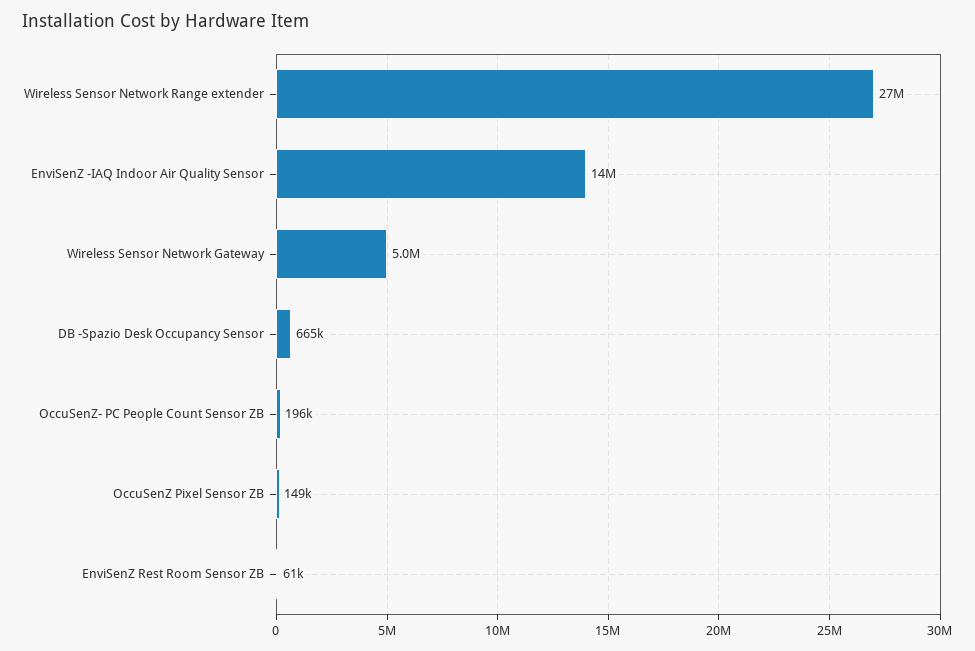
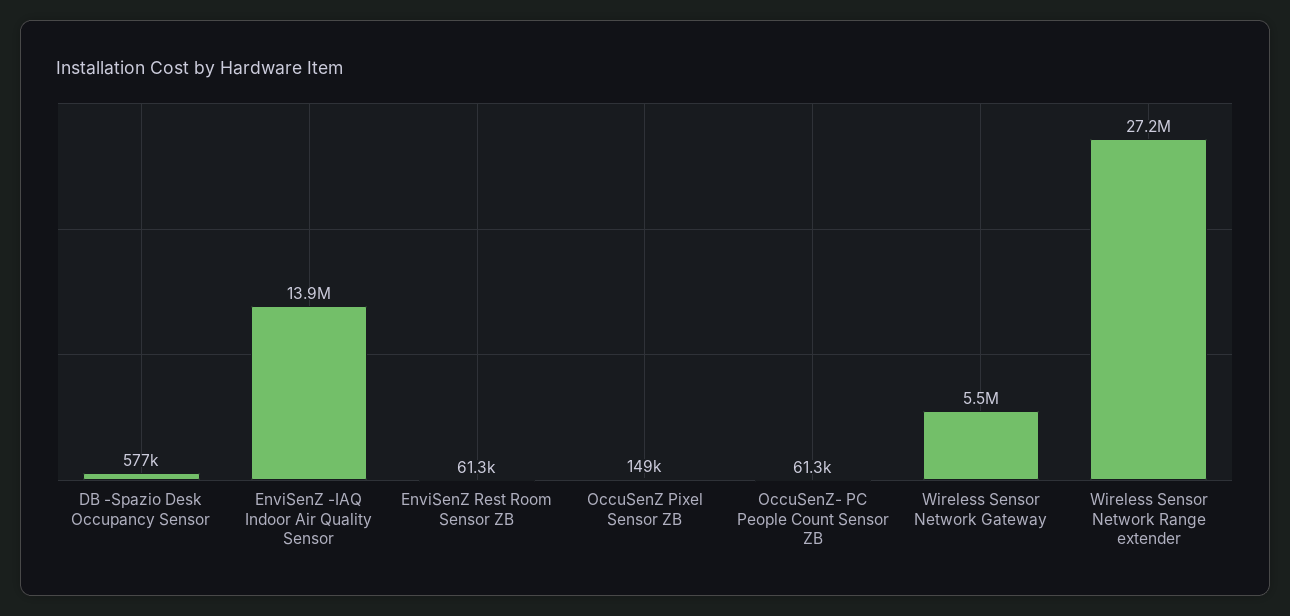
  {
    "Wireless Sensor Network Range extender": 27200000,
    "EnviSenZ -IAQ Indoor Air Quality Sensor": 13900000,
-   "Wireless Sensor Network Gateway": 5000000,
+   "Wireless Sensor Network Gateway": 5500000,
-   "DB -Spazio Desk Occupancy Sensor": 665000,
+   "DB -Spazio Desk Occupancy Sensor": 577000,
-   "OccuSenZ- PC People Count Sensor ZB": 196000,
+   "OccuSenZ- PC People Count Sensor ZB": 61300,
    "OccuSenZ Pixel Sensor ZB": 149000,
    "EnviSenZ Rest Room Sensor ZB": 61300
  }

